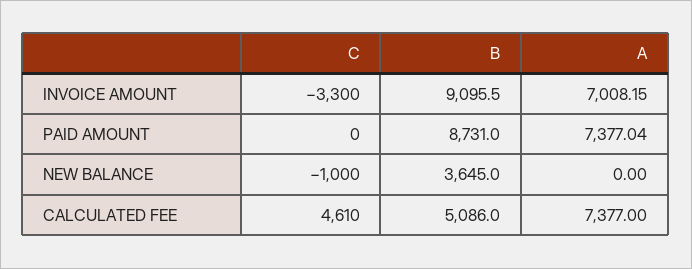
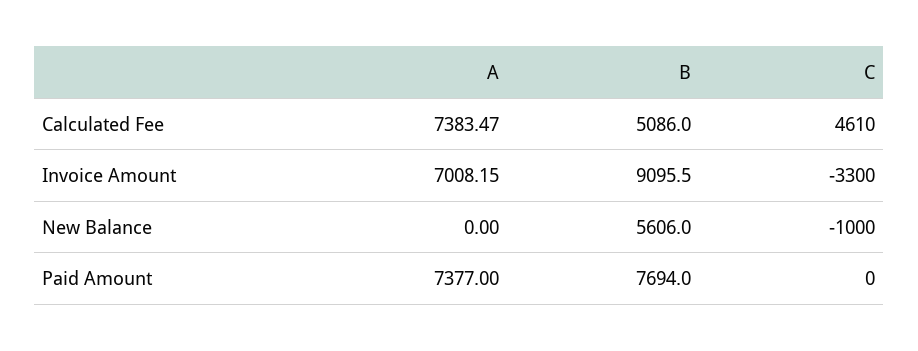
  {
    "C": {
      "INVOICE AMOUNT": -3300,
      "PAID AMOUNT": 0,
      "NEW BALANCE": -1000,
      "CALCULATED FEE": 4610
    },
    "B": {
      "INVOICE AMOUNT": 9095.5,
-     "PAID AMOUNT": 8731,
+     "PAID AMOUNT": 7694,
-     "NEW BALANCE": 3645,
+     "NEW BALANCE": 5606,
      "CALCULATED FEE": 5086
    },
    "A": {
      "INVOICE AMOUNT": 7008.15,
-     "PAID AMOUNT": 7377.04,
+     "PAID AMOUNT": 7377,
      "NEW BALANCE": 0,
-     "CALCULATED FEE": 7377
+     "CALCULATED FEE": 7383.47
    }
  }

